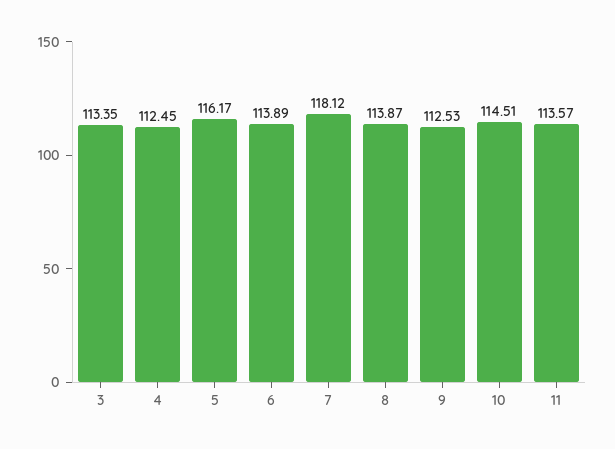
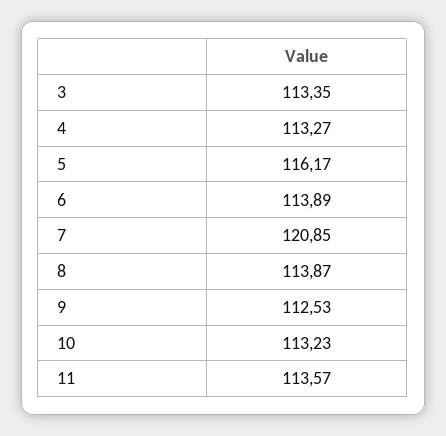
  {
    "3": 113.35,
-   "4": 112.45,
+   "4": 113.27,
    "5": 116.17,
    "6": 113.89,
-   "7": 118.12,
+   "7": 120.85,
    "8": 113.87,
    "9": 112.53,
-   "10": 114.51,
+   "10": 113.23,
    "11": 113.57
  }

